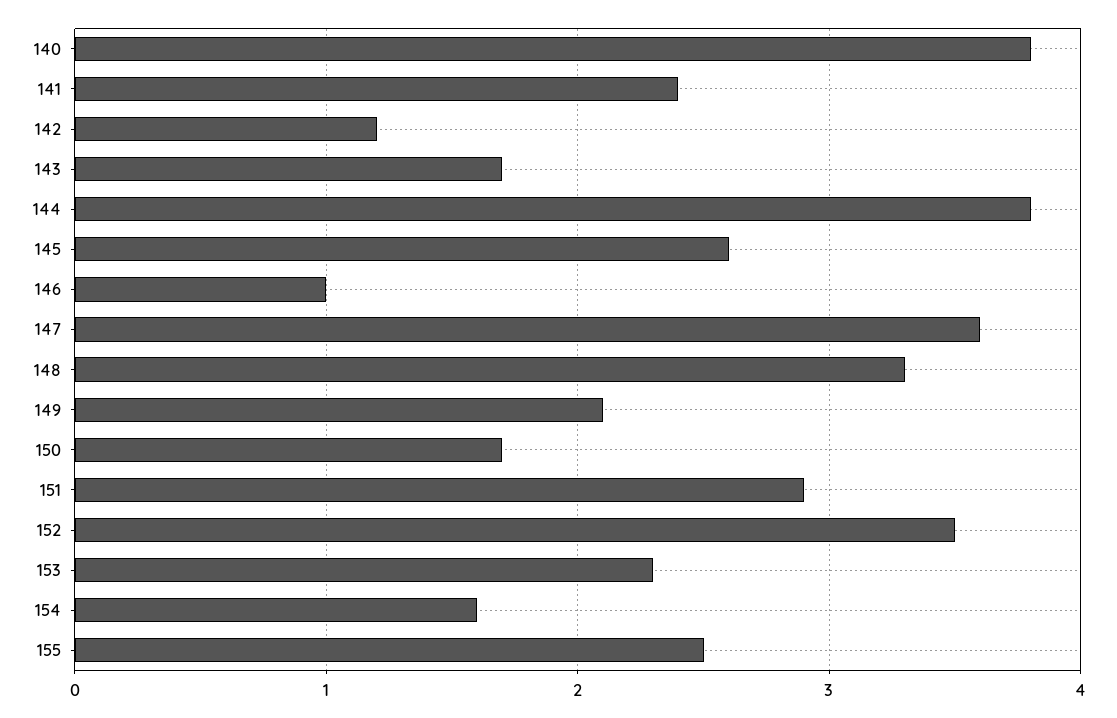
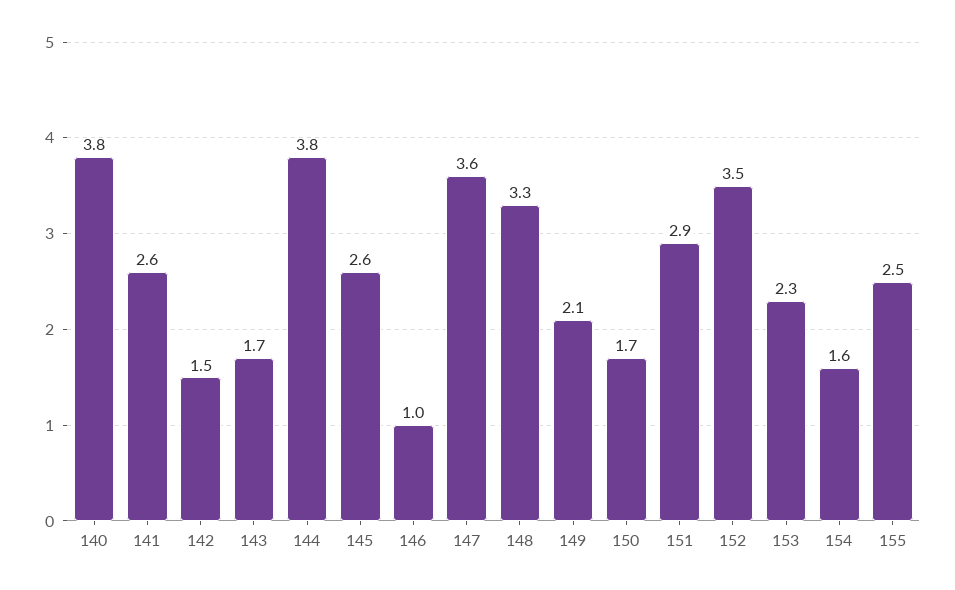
  {
    "140": 3.8,
-   "141": 2.4,
+   "141": 2.6,
-   "142": 1.2,
+   "142": 1.5,
    "143": 1.7,
    "144": 3.8,
    "145": 2.6,
    "146": 1,
    "147": 3.6,
    "148": 3.3,
    "149": 2.1,
    "150": 1.7,
    "151": 2.9,
    "152": 3.5,
    "153": 2.3,
    "154": 1.6,
    "155": 2.5
  }

